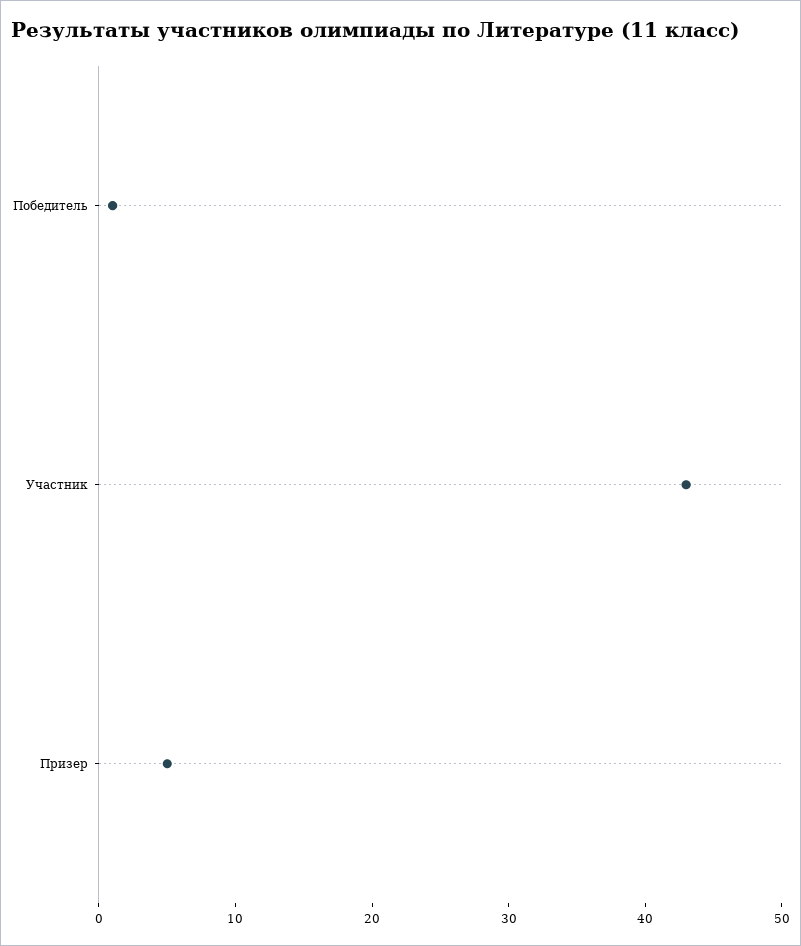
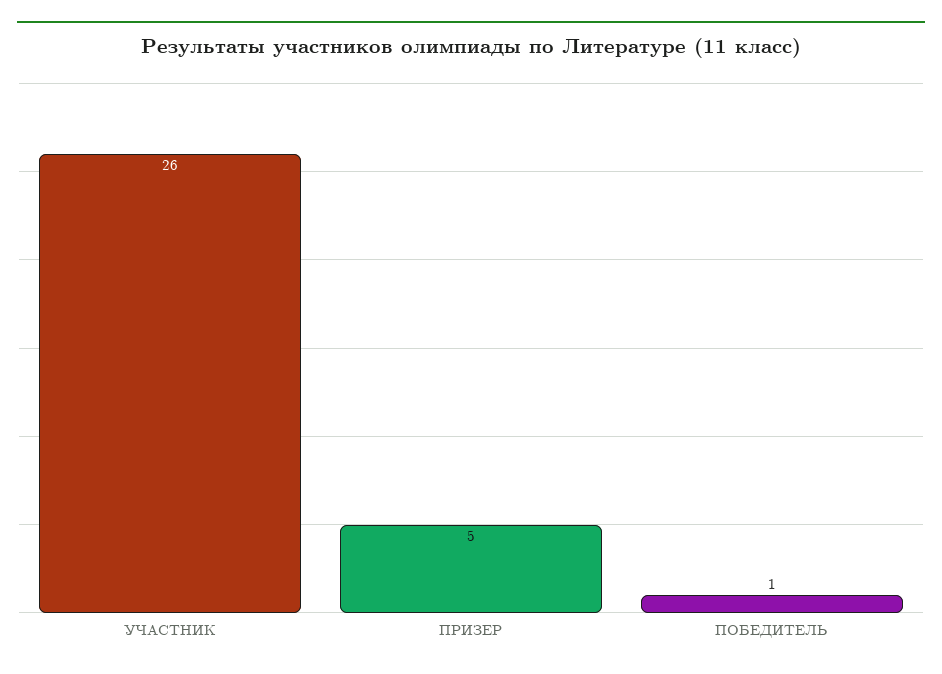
  {
    "Победитель": 1,
-   "Участник": 43,
+   "Участник": 26,
    "Призер": 5
  }

